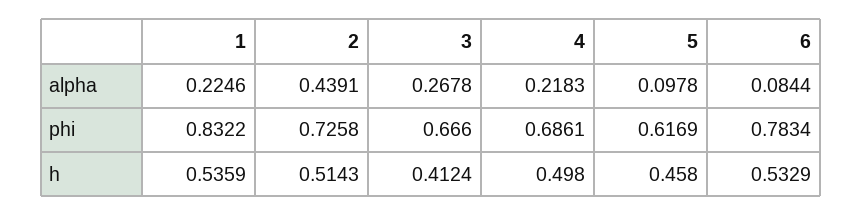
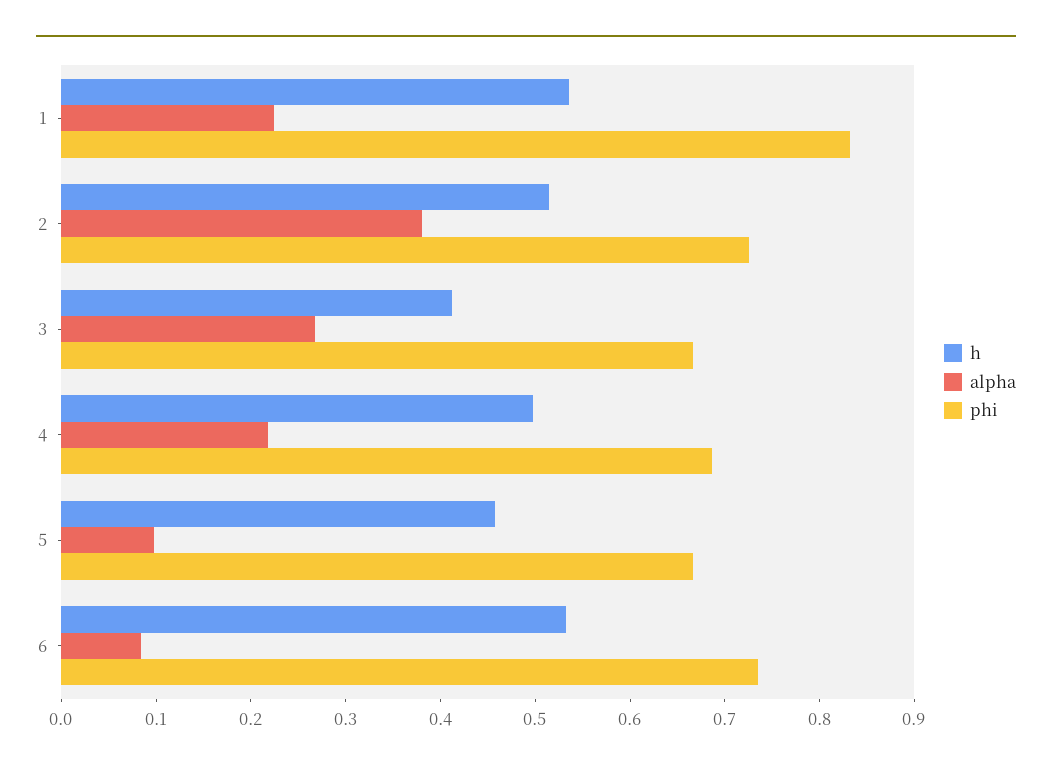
  {
    "alpha": {
      "1": 0.2246,
-     "2": 0.4391,
+     "2": 0.38,
      "3": 0.2678,
      "4": 0.2183,
      "5": 0.0978,
      "6": 0.0844
    },
    "phi": {
      "1": 0.8322,
      "2": 0.7258,
      "3": 0.666,
      "4": 0.6861,
-     "5": 0.6169,
+     "5": 0.66,
-     "6": 0.7834
+     "6": 0.74
    },
    "h": {
      "1": 0.5359,
      "2": 0.5143,
      "3": 0.4124,
      "4": 0.498,
      "5": 0.458,
      "6": 0.5329
    }
  }

